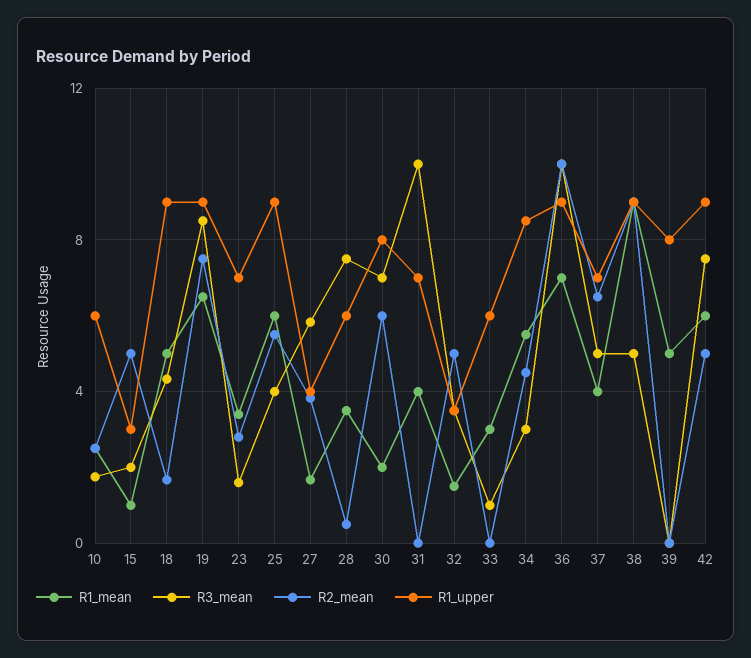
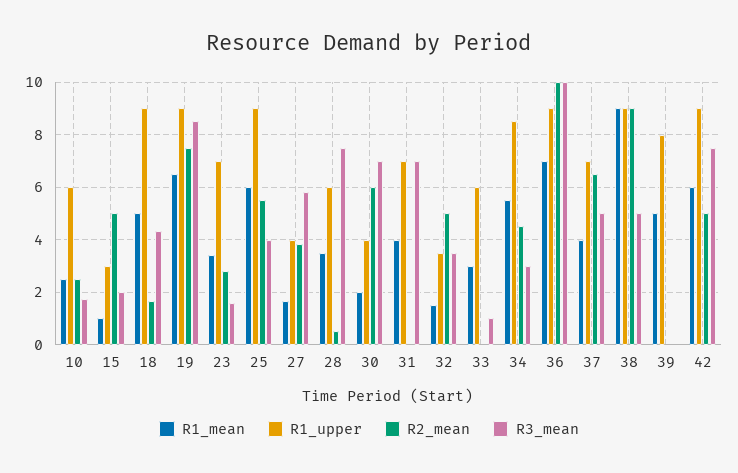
  {
    "R1_mean": {
      "10": 2.5,
      "15": 1,
      "18": 5,
      "19": 6.5,
      "23": 3.5,
      "25": 6,
      "27": 1.75,
      "28": 3.5,
      "30": 2,
      "31": 4,
      "32": 1.5,
      "33": 3,
      "34": 5.5,
      "36": 7,
      "37": 4,
      "38": 9,
      "39": 5,
      "42": 6
    },
    "R3_mean": {
      "10": 1.75,
      "15": 2,
      "18": 4.25,
      "19": 8.5,
      "23": 1.5,
      "25": 4,
      "27": 5.75,
      "28": 7.5,
      "30": 7,
-     "31": 10,
+     "31": 7,
      "32": 3.5,
      "33": 1,
      "34": 3,
      "36": 10,
      "37": 5,
      "38": 5,
      "39": 0,
      "42": 7.5
    },
    "R2_mean": {
      "10": 2.5,
      "15": 5,
      "18": 1.75,
      "19": 7.5,
      "23": 2.75,
      "25": 5.5,
      "27": 3.75,
      "28": 0.5,
      "30": 6,
      "31": 0,
      "32": 5,
      "33": 0,
      "34": 4.5,
      "36": 10,
      "37": 6.5,
      "38": 9,
      "39": 0,
      "42": 5
    },
    "R1_upper": {
      "10": 6,
      "15": 3,
      "18": 9,
      "19": 9,
      "23": 7,
      "25": 9,
      "27": 4,
      "28": 6,
-     "30": 8,
+     "30": 4,
      "31": 7,
      "32": 3.5,
      "33": 6,
      "34": 8.5,
      "36": 9,
      "37": 7,
      "38": 9,
      "39": 8,
      "42": 9
    }
  }

